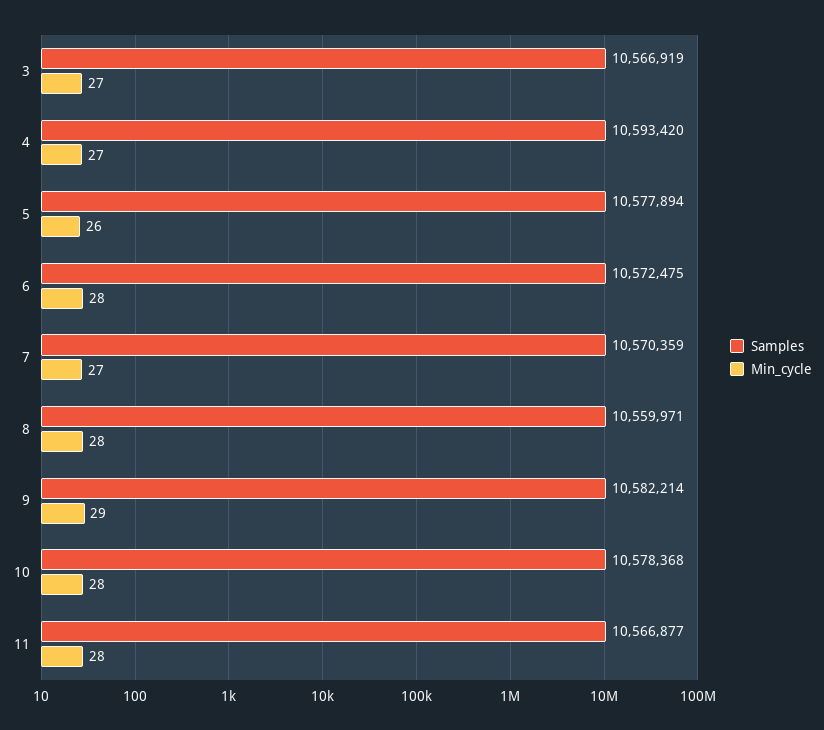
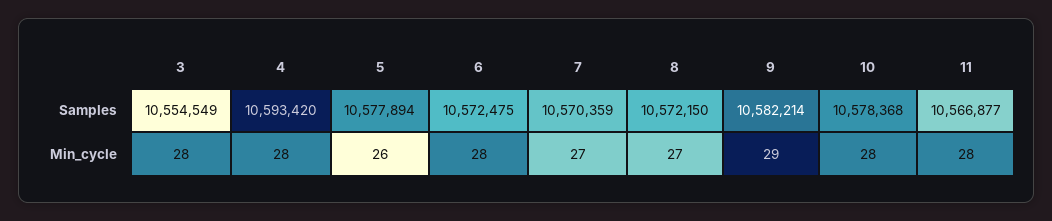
  {
    "Samples": {
-     "3": 10566919,
+     "3": 10554549,
      "4": 10593420,
      "5": 10577894,
      "6": 10572475,
      "7": 10570359,
-     "8": 10559971,
+     "8": 10572150,
      "9": 10582214,
      "10": 10578368,
      "11": 10566877
    },
    "Min_cycle": {
-     "3": 27,
+     "3": 28,
-     "4": 27,
+     "4": 28,
      "5": 26,
      "6": 28,
      "7": 27,
-     "8": 28,
+     "8": 27,
      "9": 29,
      "10": 28,
      "11": 28
    }
  }

